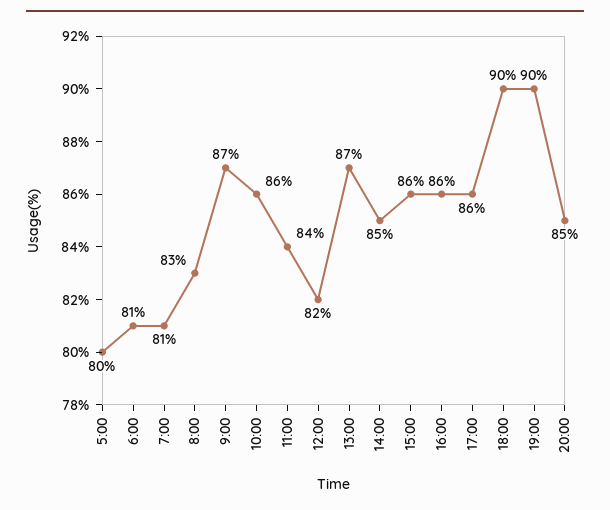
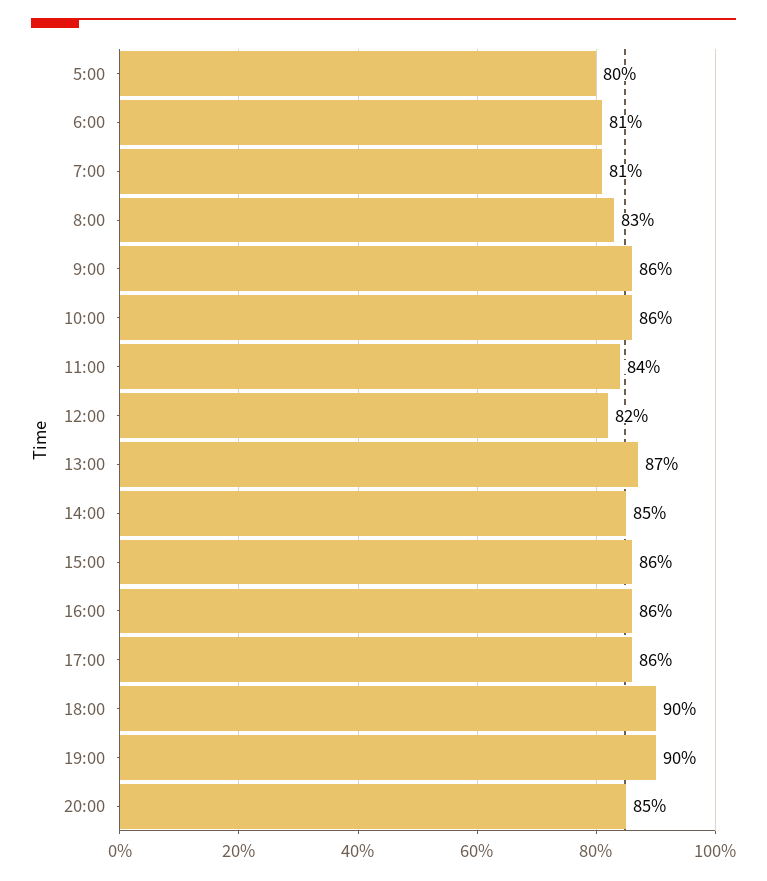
  {
    "5:00": 80,
    "6:00": 81,
    "7:00": 81,
    "8:00": 83,
-   "9:00": 87,
+   "9:00": 86,
    "10:00": 86,
    "11:00": 84,
    "12:00": 82,
    "13:00": 87,
    "14:00": 85,
    "15:00": 86,
    "16:00": 86,
    "17:00": 86,
    "18:00": 90,
    "19:00": 90,
    "20:00": 85
  }

